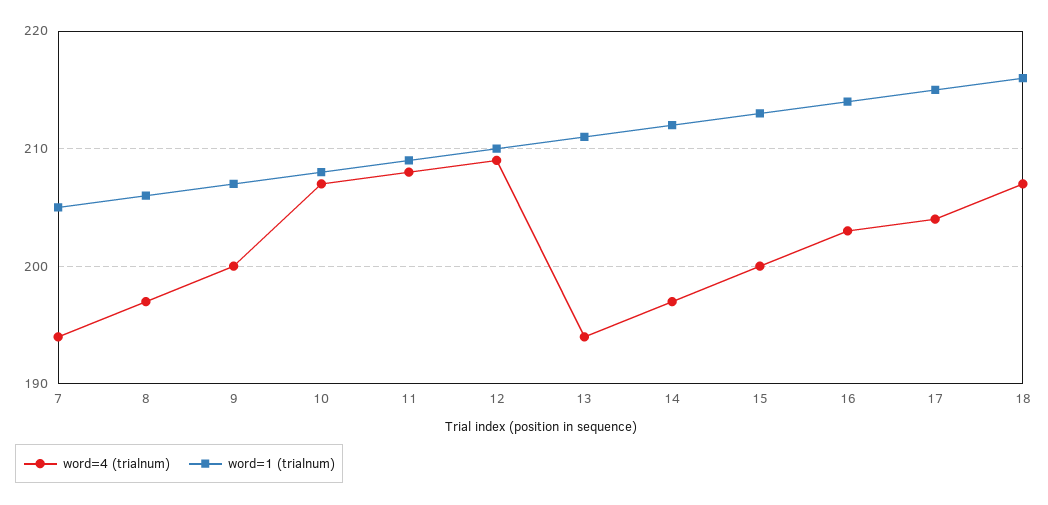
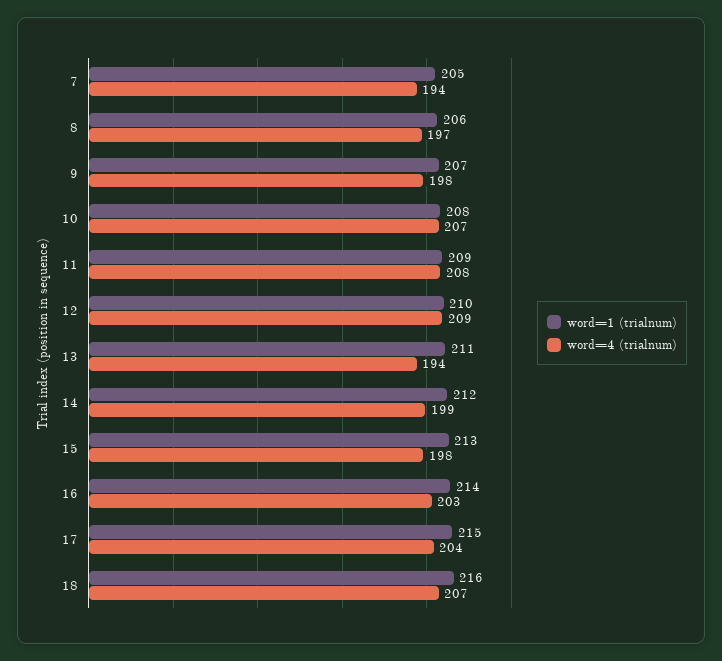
  {
    "word=4 (trialnum)": {
      "7": 194,
      "8": 197,
-     "9": 200,
+     "9": 198,
      "10": 207,
      "11": 208,
      "12": 209,
      "13": 194,
-     "14": 197,
+     "14": 199,
-     "15": 200,
+     "15": 198,
      "16": 203,
      "17": 204,
      "18": 207
    },
    "word=1 (trialnum)": {
      "7": 205,
      "8": 206,
      "9": 207,
      "10": 208,
      "11": 209,
      "12": 210,
      "13": 211,
      "14": 212,
      "15": 213,
      "16": 214,
      "17": 215,
      "18": 216
    }
  }

